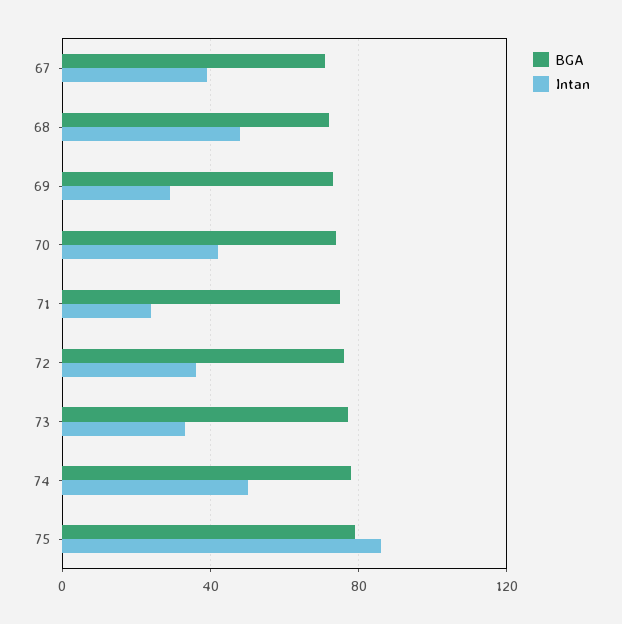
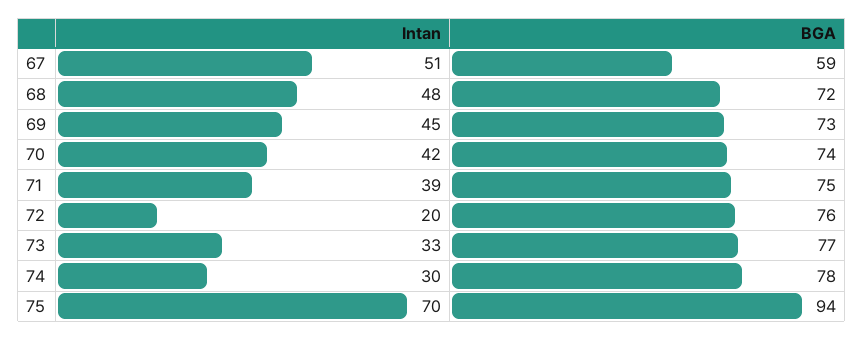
  {
    "BGA": {
-     "67": 70,
+     "67": 59,
      "68": 72,
      "69": 73,
      "70": 74,
      "71": 75,
      "72": 76,
      "73": 77,
      "74": 78,
-     "75": 80
+     "75": 94
    },
    "Intan": {
-     "67": 40,
+     "67": 51,
      "68": 48,
-     "69": 30,
+     "69": 45,
      "70": 42,
-     "71": 25,
+     "71": 39,
-     "72": 35,
+     "72": 20,
      "73": 33,
-     "74": 50,
+     "74": 30,
-     "75": 85
+     "75": 70
    }
  }

